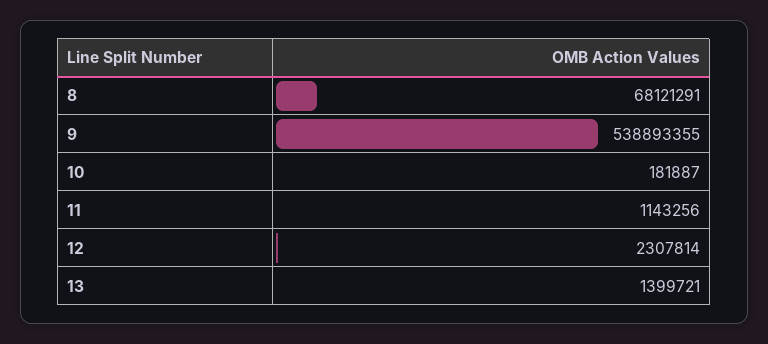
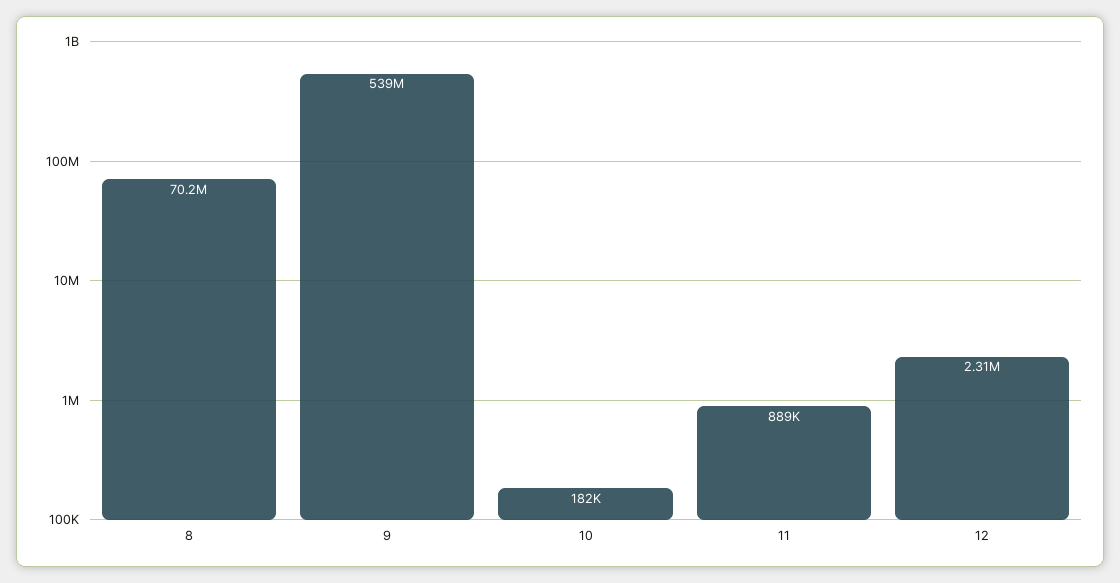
  {
-   "8": 68121291,
+   "8": 70200000,
    "9": 538893355,
    "10": 181887,
-   "11": 1143256,
+   "11": 889000,
-   "12": 2307814,
+   "12": 2307814
-   "13": 1399721
  }

